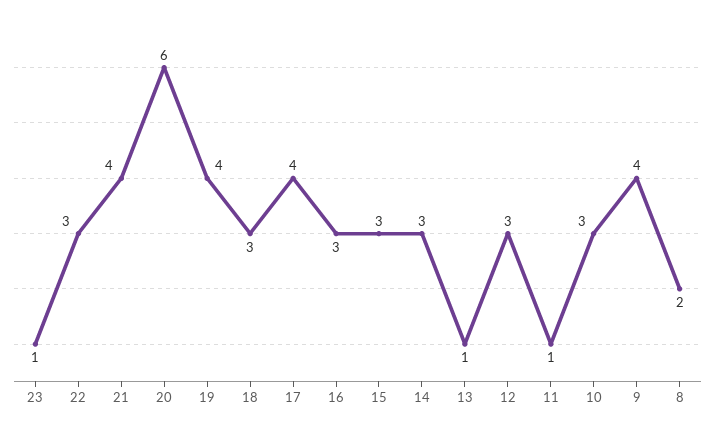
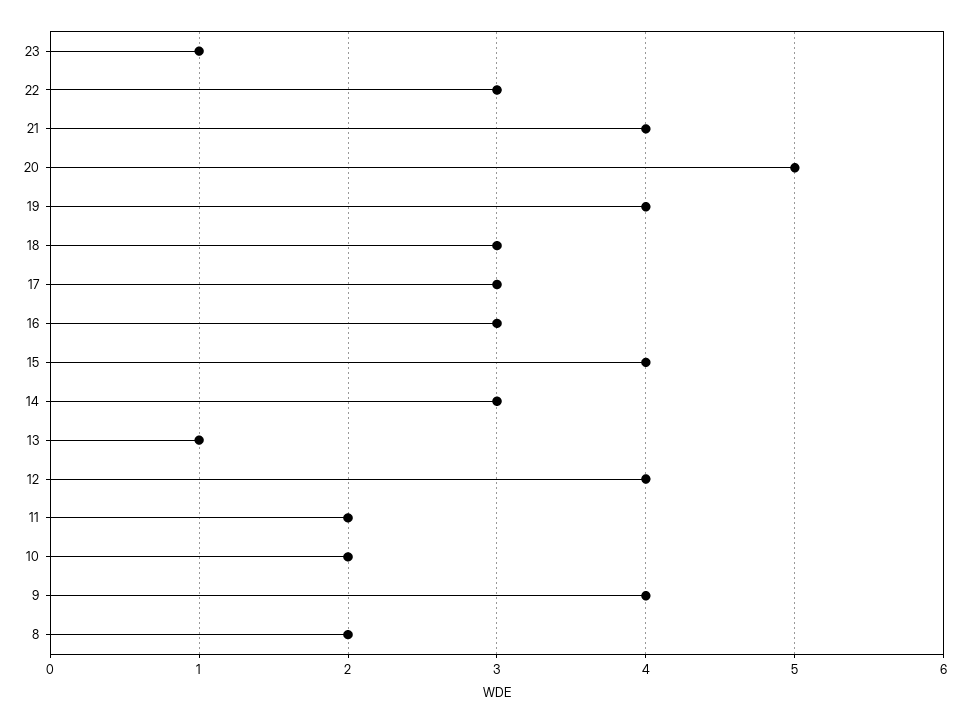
  {
    "23": 1,
    "22": 3,
    "21": 4,
-   "20": 6,
+   "20": 5,
    "19": 4,
    "18": 3,
-   "17": 4,
+   "17": 3,
    "16": 3,
-   "15": 3,
+   "15": 4,
    "14": 3,
    "13": 1,
-   "12": 3,
+   "12": 4,
-   "11": 1,
+   "11": 2,
-   "10": 3,
+   "10": 2,
    "9": 4,
    "8": 2
  }

